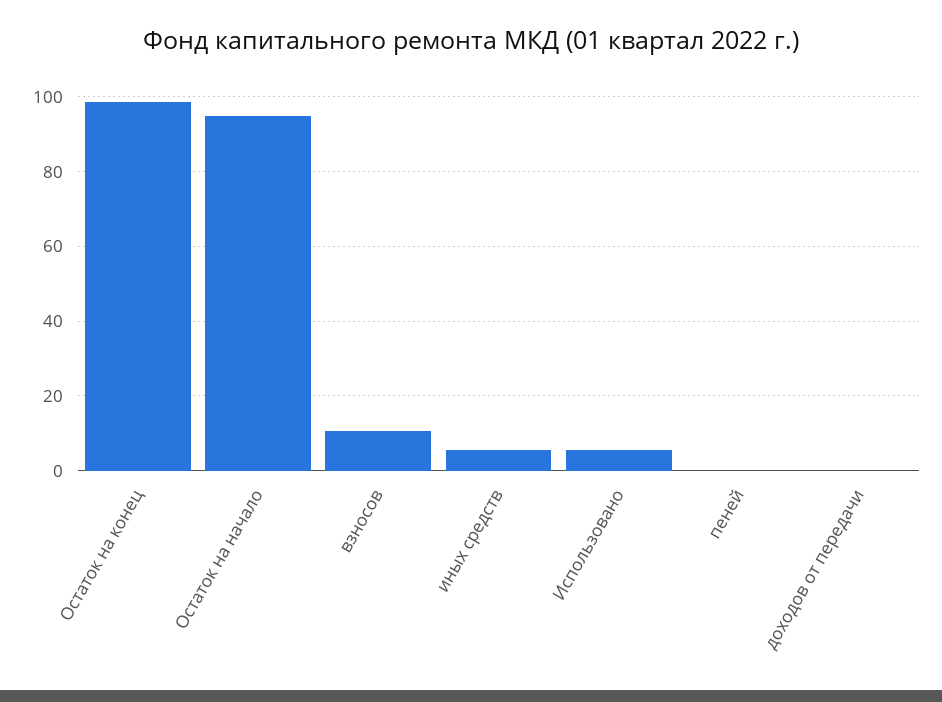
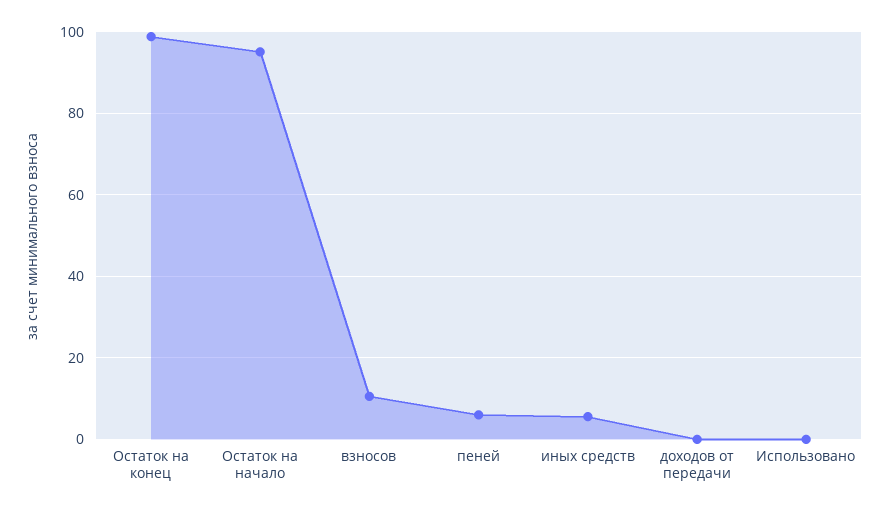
  {
    "Остаток на конец": 98,
    "Остаток на начало": 96,
    "взносов": 10,
    "иных средств": 6,
-   "Использовано": 6,
+   "Использовано": 0,
-   "пеней": 0,
+   "пеней": 6,
    "доходов от передачи": 0
  }

